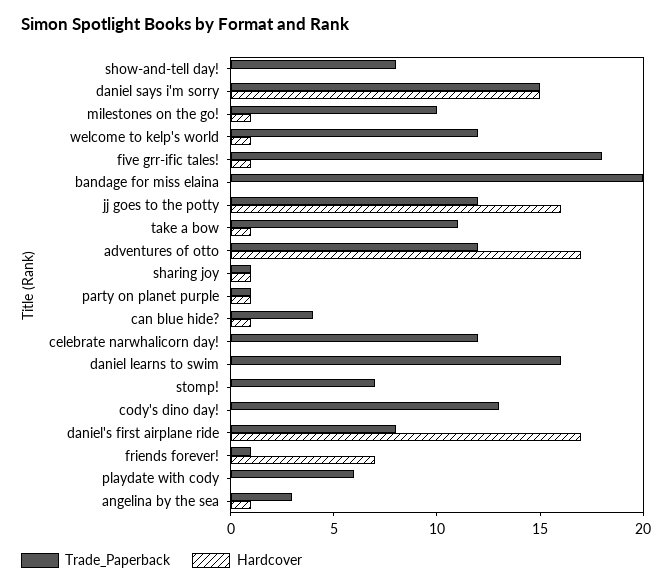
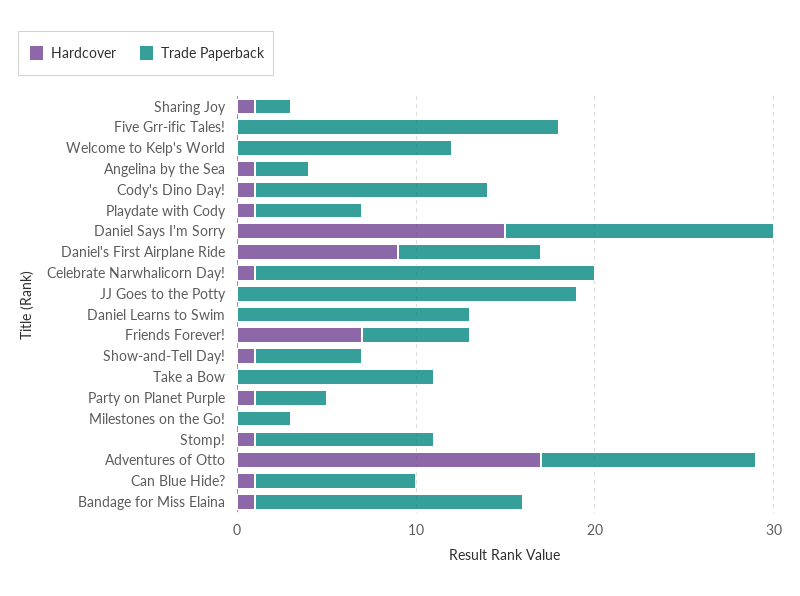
  {
    "Trade_Paperback": {
-     "show-and-tell day!": 8,
+     "show-and-tell day!": 6,
      "daniel says i'm sorry": 15,
-     "milestones on the go!": 10,
+     "milestones on the go!": 3,
      "welcome to kelp's world": 12,
      "five grr-ific tales!": 18,
-     "bandage for miss elaina": 20,
+     "bandage for miss elaina": 15,
-     "jj goes to the potty": 12,
+     "jj goes to the potty": 19,
      "take a bow": 11,
      "adventures of otto": 12,
-     "sharing joy": 1,
+     "sharing joy": 2,
-     "party on planet purple": 1,
+     "party on planet purple": 4,
-     "can blue hide?": 4,
+     "can blue hide?": 9,
-     "celebrate narwhalicorn day!": 12,
+     "celebrate narwhalicorn day!": 19,
-     "daniel learns to swim": 16,
+     "daniel learns to swim": 13,
-     "stomp!": 7,
+     "stomp!": 10,
      "cody's dino day!": 13,
      "daniel's first airplane ride": 8,
-     "friends forever!": 1,
+     "friends forever!": 6,
      "playdate with cody": 6,
      "angelina by the sea": 3
    },
    "Hardcover": {
-     "show-and-tell day!": 0,
+     "show-and-tell day!": 1,
      "daniel says i'm sorry": 15,
-     "milestones on the go!": 1,
+     "milestones on the go!": 0,
-     "welcome to kelp's world": 1,
+     "welcome to kelp's world": 0,
-     "five grr-ific tales!": 1,
+     "five grr-ific tales!": 0,
-     "bandage for miss elaina": 0,
+     "bandage for miss elaina": 1,
-     "jj goes to the potty": 16,
+     "jj goes to the potty": 0,
-     "take a bow": 1,
+     "take a bow": 0,
      "adventures of otto": 17,
      "sharing joy": 1,
      "party on planet purple": 1,
      "can blue hide?": 1,
-     "celebrate narwhalicorn day!": 0,
+     "celebrate narwhalicorn day!": 1,
      "daniel learns to swim": 0,
-     "stomp!": 0,
+     "stomp!": 1,
-     "cody's dino day!": 0,
+     "cody's dino day!": 1,
-     "daniel's first airplane ride": 17,
+     "daniel's first airplane ride": 9,
      "friends forever!": 7,
-     "playdate with cody": 0,
+     "playdate with cody": 1,
      "angelina by the sea": 1
    }
  }

